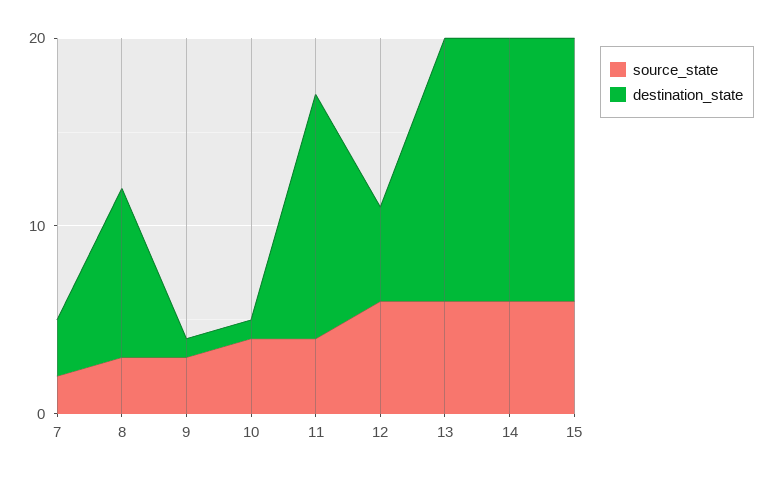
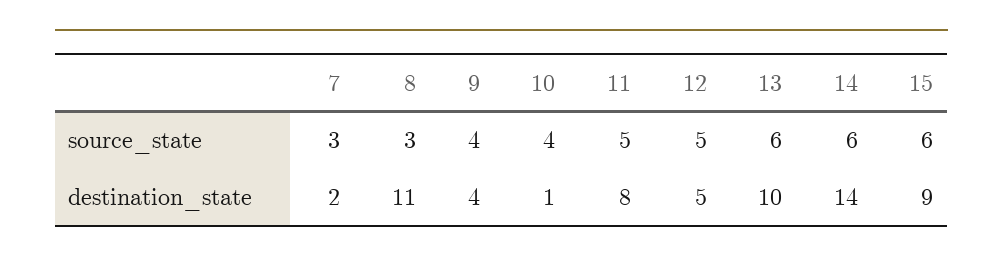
  {
    "source_state": {
-     "7": 2,
+     "7": 3,
      "8": 3,
-     "9": 3,
+     "9": 4,
      "10": 4,
-     "11": 4,
+     "11": 5,
-     "12": 6,
+     "12": 5,
      "13": 6,
      "14": 6,
      "15": 6
    },
    "destination_state": {
-     "7": 3,
+     "7": 2,
-     "8": 9,
+     "8": 11,
-     "9": 1,
+     "9": 4,
      "10": 1,
-     "11": 13,
+     "11": 8,
      "12": 5,
-     "13": 14,
+     "13": 10,
      "14": 14,
-     "15": 14
+     "15": 9
    }
  }

